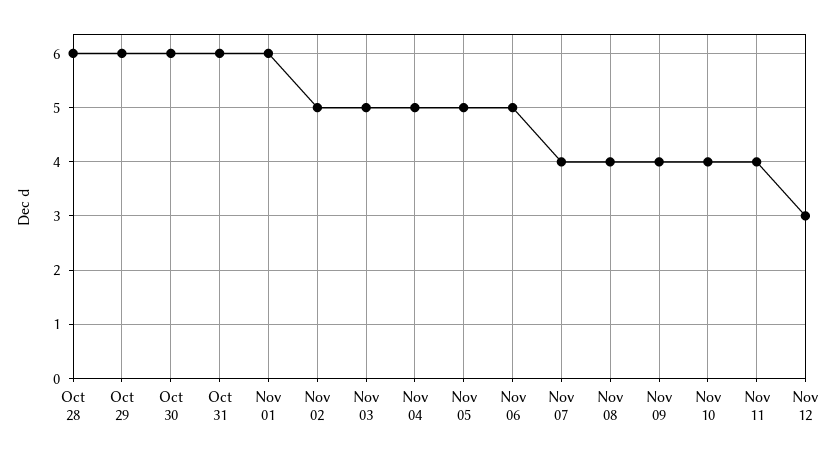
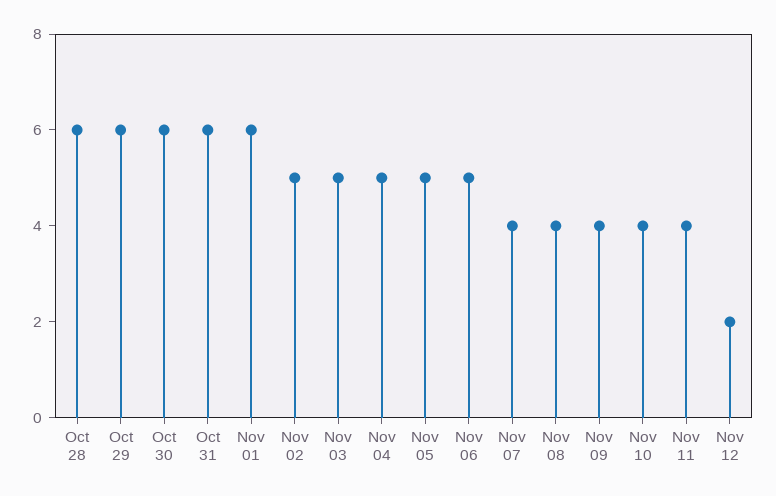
  {
    "Oct 28": 6,
    "Oct 29": 6,
    "Oct 30": 6,
    "Oct 31": 6,
    "Nov 01": 6,
    "Nov 02": 5,
    "Nov 03": 5,
    "Nov 04": 5,
    "Nov 05": 5,
    "Nov 06": 5,
    "Nov 07": 4,
    "Nov 08": 4,
    "Nov 09": 4,
    "Nov 10": 4,
    "Nov 11": 4,
-   "Nov 12": 3
+   "Nov 12": 2
  }

